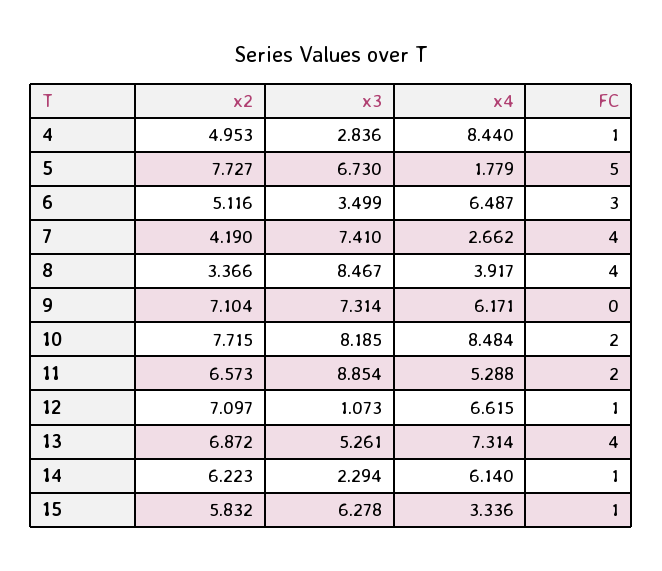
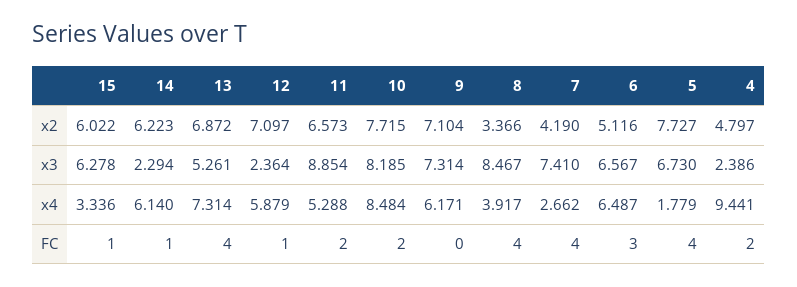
  {
    "x2": {
-     "4": 4.953,
+     "4": 4.797,
      "5": 7.727,
      "6": 5.116,
      "7": 4.19,
      "8": 3.366,
      "9": 7.104,
      "10": 7.715,
      "11": 6.573,
      "12": 7.097,
      "13": 6.872,
      "14": 6.223,
-     "15": 5.832
+     "15": 6.022
    },
    "x3": {
-     "4": 2.836,
+     "4": 2.386,
      "5": 6.73,
-     "6": 3.499,
+     "6": 6.567,
      "7": 7.41,
      "8": 8.467,
      "9": 7.314,
      "10": 8.185,
      "11": 8.854,
-     "12": 1.073,
+     "12": 2.364,
      "13": 5.261,
      "14": 2.294,
      "15": 6.278
    },
    "x4": {
-     "4": 8.44,
+     "4": 9.441,
      "5": 1.779,
      "6": 6.487,
      "7": 2.662,
      "8": 3.917,
      "9": 6.171,
      "10": 8.484,
      "11": 5.288,
-     "12": 6.615,
+     "12": 5.879,
      "13": 7.314,
      "14": 6.14,
      "15": 3.336
    },
    "FC": {
-     "4": 1,
+     "4": 2,
-     "5": 5,
+     "5": 4,
      "6": 3,
      "7": 4,
      "8": 4,
      "9": 0,
      "10": 2,
      "11": 2,
      "12": 1,
      "13": 4,
      "14": 1,
      "15": 1
    }
  }

